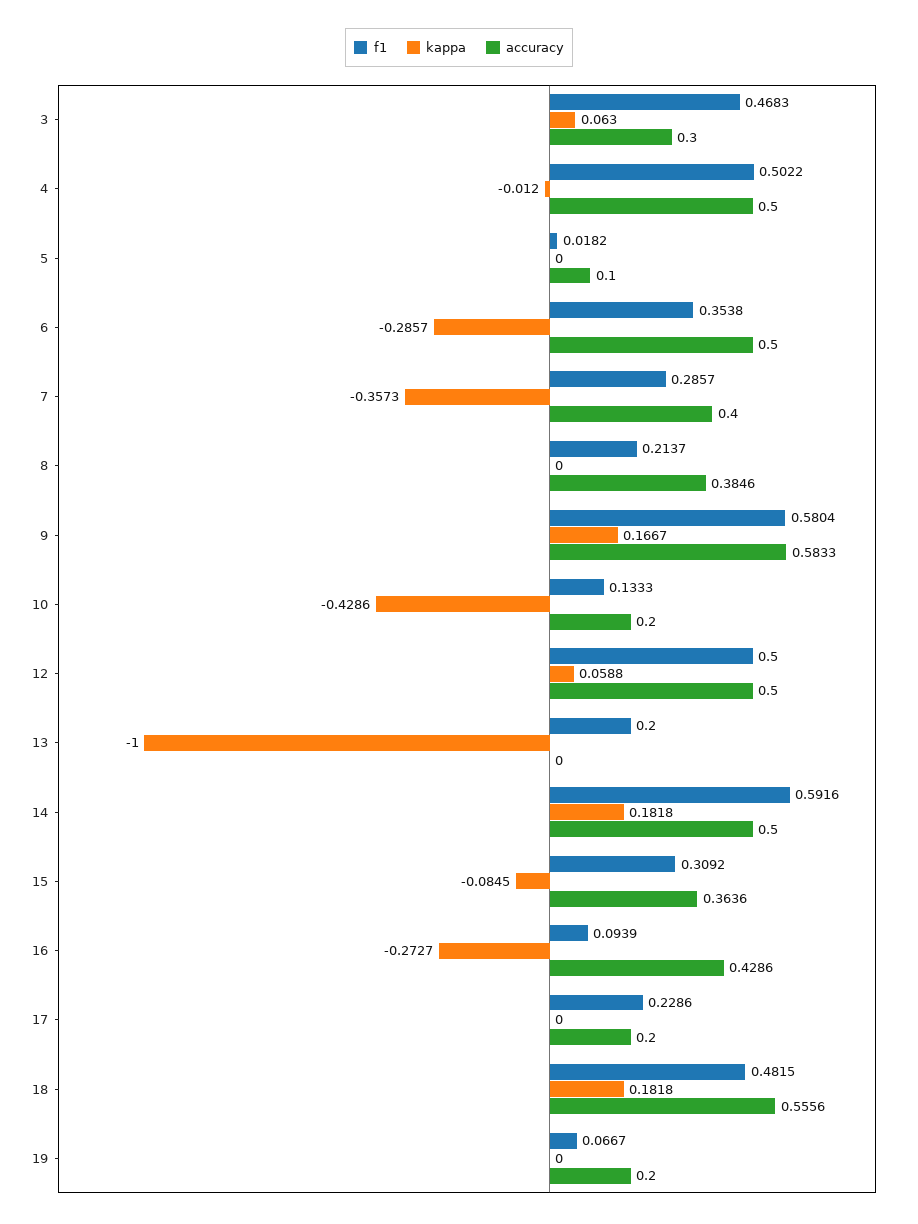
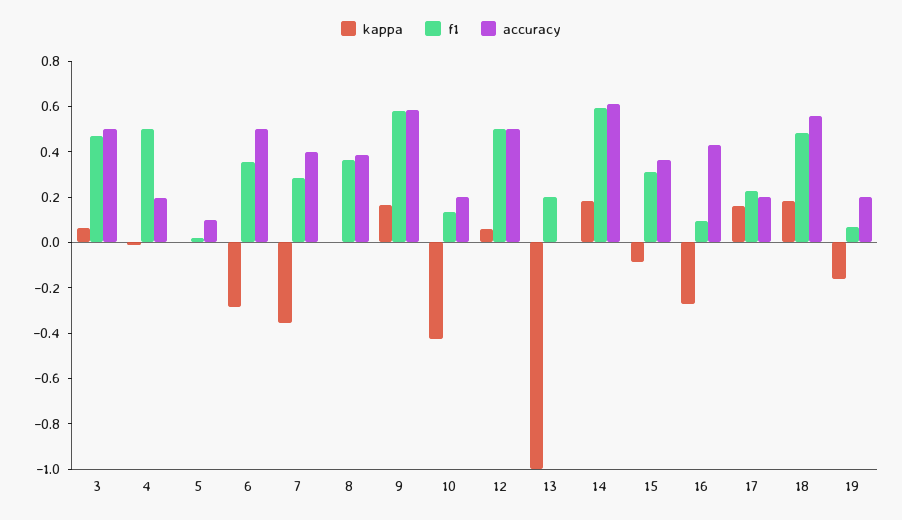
  {
    "f1": {
      "3": 0.4683,
      "4": 0.5022,
      "5": 0.0182,
      "6": 0.3538,
      "7": 0.2857,
-     "8": 0.2137,
+     "8": 0.35,
      "9": 0.5804,
      "10": 0.1333,
      "12": 0.5,
      "13": 0.2,
      "14": 0.5916,
      "15": 0.3092,
      "16": 0.0939,
      "17": 0.2286,
      "18": 0.4815,
      "19": 0.0667
    },
    "kappa": {
      "3": 0.063,
      "4": -0.012,
      "5": 0,
      "6": -0.2857,
      "7": -0.3573,
      "8": 0,
      "9": 0.1667,
      "10": -0.4286,
      "12": 0.0588,
      "13": -1,
      "14": 0.1818,
      "15": -0.0845,
      "16": -0.2727,
-     "17": 0,
+     "17": 0.15,
      "18": 0.1818,
-     "19": 0
+     "19": -0.15
    },
    "accuracy": {
-     "3": 0.3,
+     "3": 0.5,
-     "4": 0.5,
+     "4": 0.2,
      "5": 0.1,
      "6": 0.5,
      "7": 0.4,
      "8": 0.3846,
      "9": 0.5833,
      "10": 0.2,
      "12": 0.5,
      "13": 0,
-     "14": 0.5,
+     "14": 0.6,
      "15": 0.3636,
      "16": 0.4286,
      "17": 0.2,
      "18": 0.5556,
      "19": 0.2
    }
  }

